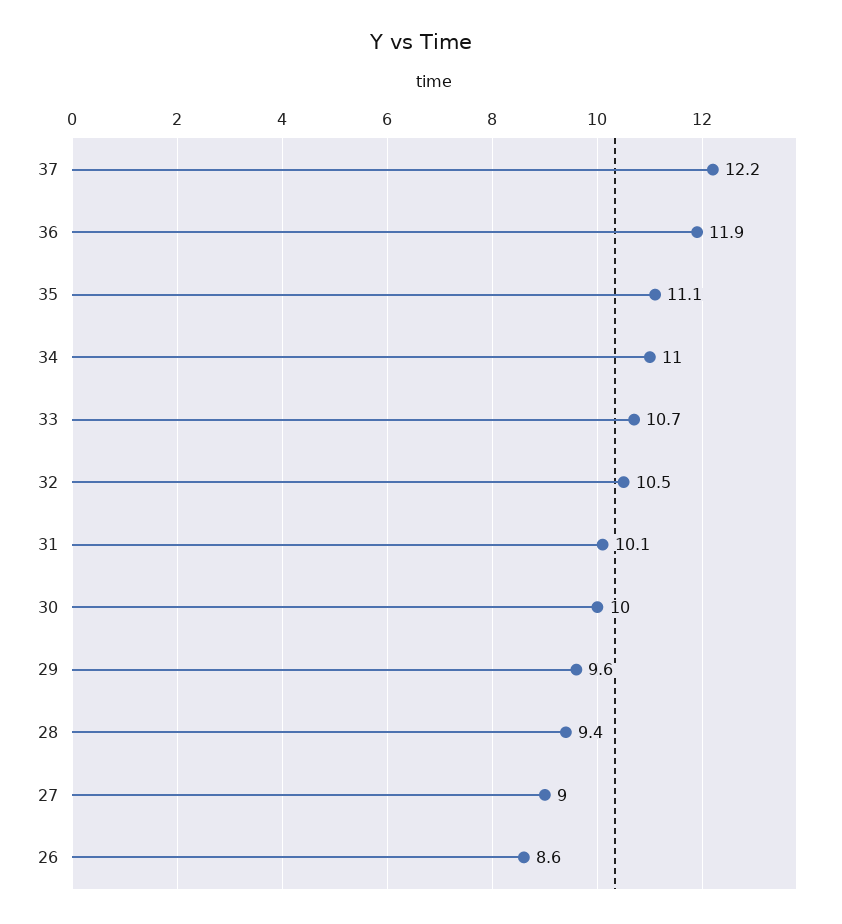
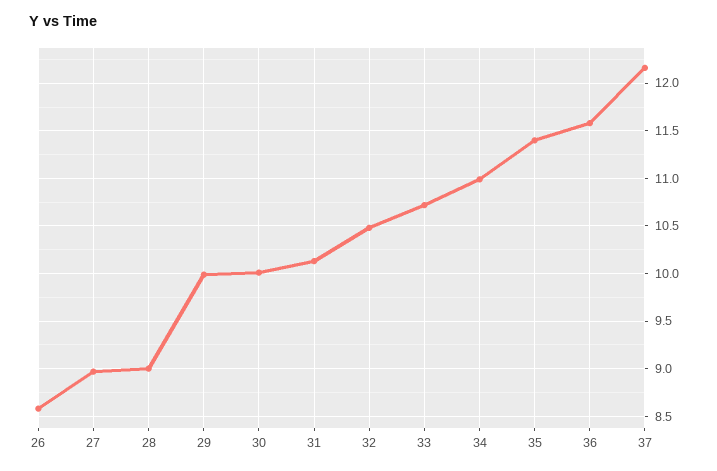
  {
    "37": 12.2,
-   "36": 11.9,
+   "36": 11.6,
-   "35": 11.1,
+   "35": 11.4,
    "34": 11,
    "33": 10.7,
    "32": 10.5,
    "31": 10.1,
    "30": 10,
-   "29": 9.6,
+   "29": 10,
-   "28": 9.4,
+   "28": 9,
    "27": 9,
    "26": 8.6
  }

